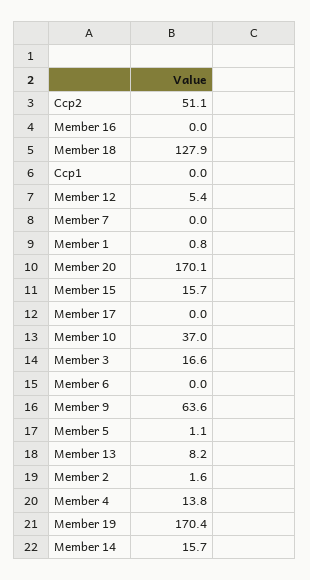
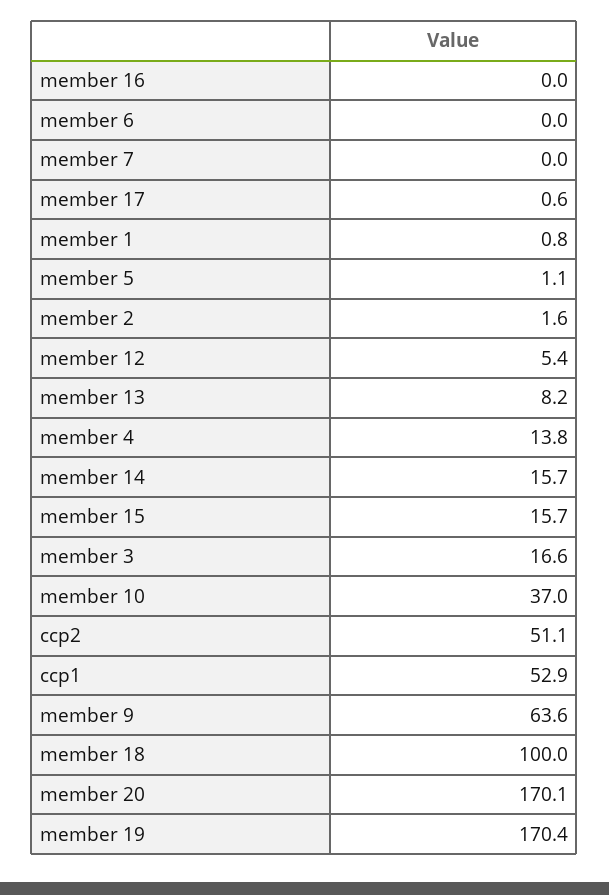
  {
    "Ccp2": 51.1,
    "Member 16": 0,
-   "Member 18": 127.9,
+   "Member 18": 100,
-   "Ccp1": 0,
+   "Ccp1": 52.9,
    "Member 12": 5.4,
    "Member 7": 0,
    "Member 1": 0.8,
    "Member 20": 170.1,
    "Member 15": 15.7,
-   "Member 17": 0,
+   "Member 17": 0.6,
    "Member 10": 37,
    "Member 3": 16.6,
    "Member 6": 0,
    "Member 9": 63.6,
    "Member 5": 1.1,
    "Member 13": 8.2,
    "Member 2": 1.6,
    "Member 4": 13.8,
    "Member 19": 170.4,
    "Member 14": 15.7
  }

